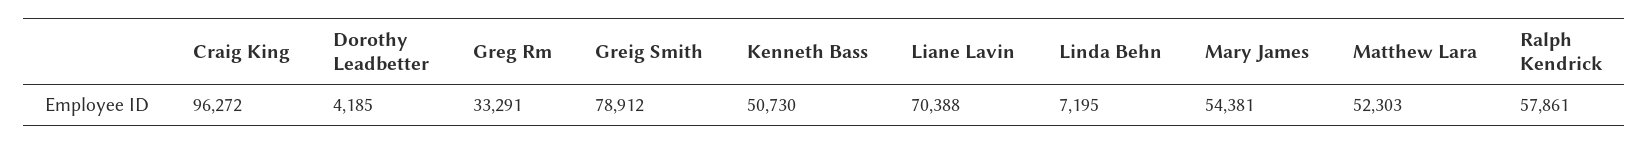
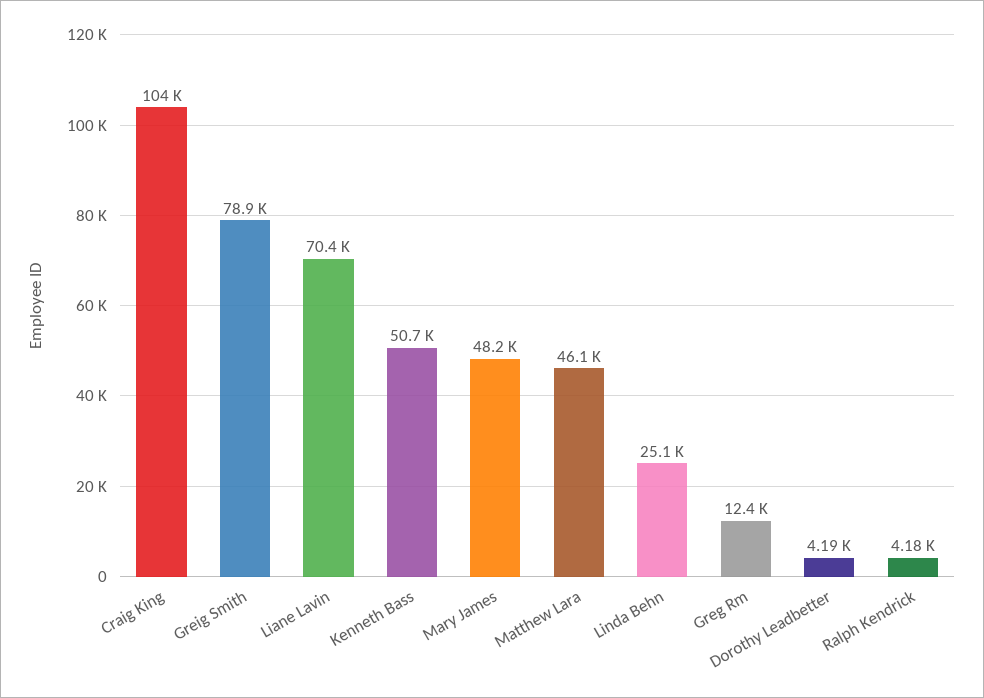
  {
-   "Craig King": 96272,
+   "Craig King": 104000,
    "Dorothy Leadbetter": 4185,
-   "Greg Rm": 33291,
+   "Greg Rm": 12400,
    "Greig Smith": 78912,
    "Kenneth Bass": 50730,
    "Liane Lavin": 70388,
-   "Linda Behn": 7195,
+   "Linda Behn": 25100,
-   "Mary James": 54381,
+   "Mary James": 48200,
-   "Matthew Lara": 52303,
+   "Matthew Lara": 46100,
-   "Ralph Kendrick": 57861
+   "Ralph Kendrick": 4180
  }

